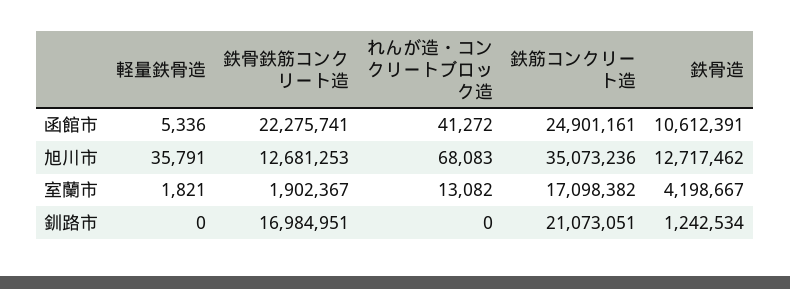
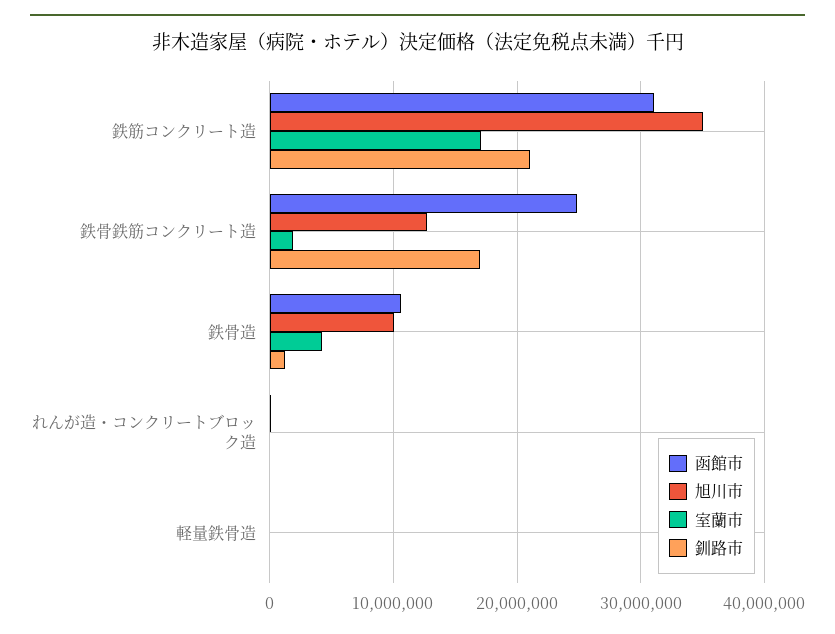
  {
    "函館市": {
      "軽量鉄骨造": 5336,
-     "鉄骨鉄筋コンクリート造": 22275741,
+     "鉄骨鉄筋コンクリート造": 25000000,
      "れんが造・コンクリートブロック造": 41272,
-     "鉄筋コンクリート造": 24901161,
+     "鉄筋コンクリート造": 31000000,
      "鉄骨造": 10612391
    },
    "旭川市": {
      "軽量鉄骨造": 35791,
      "鉄骨鉄筋コンクリート造": 12681253,
      "れんが造・コンクリートブロック造": 68083,
      "鉄筋コンクリート造": 35073236,
-     "鉄骨造": 12717462
+     "鉄骨造": 10000000
    },
    "室蘭市": {
      "軽量鉄骨造": 1821,
      "鉄骨鉄筋コンクリート造": 1902367,
      "れんが造・コンクリートブロック造": 13082,
      "鉄筋コンクリート造": 17098382,
      "鉄骨造": 4198667
    },
    "釧路市": {
      "軽量鉄骨造": 0,
      "鉄骨鉄筋コンクリート造": 16984951,
      "れんが造・コンクリートブロック造": 0,
      "鉄筋コンクリート造": 21073051,
      "鉄骨造": 1242534
    }
  }

